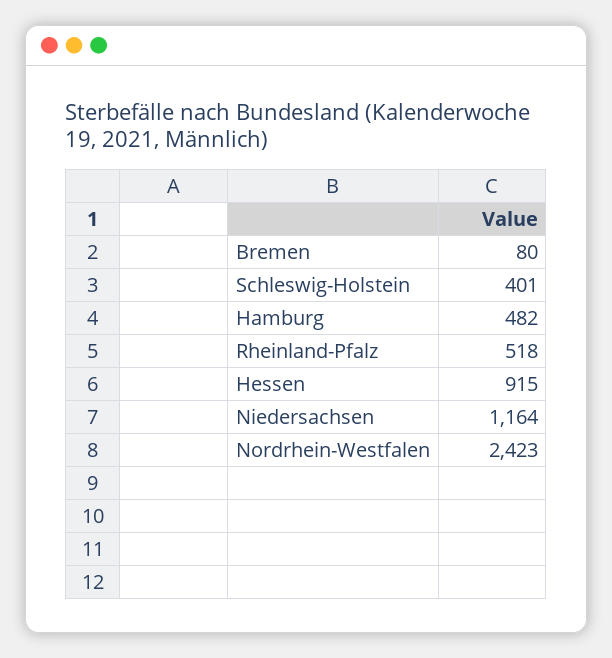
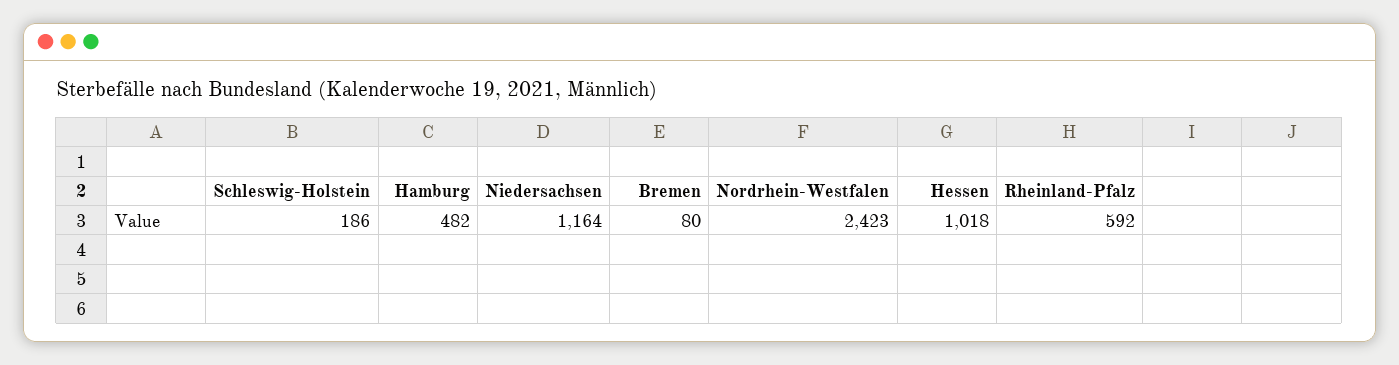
  {
    "Bremen": 80,
-   "Schleswig-Holstein": 401,
+   "Schleswig-Holstein": 186,
    "Hamburg": 482,
-   "Rheinland-Pfalz": 518,
+   "Rheinland-Pfalz": 592,
-   "Hessen": 915,
+   "Hessen": 1018,
    "Niedersachsen": 1164,
    "Nordrhein-Westfalen": 2423
  }

